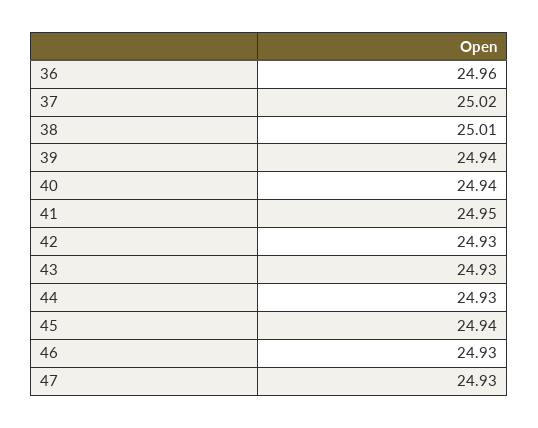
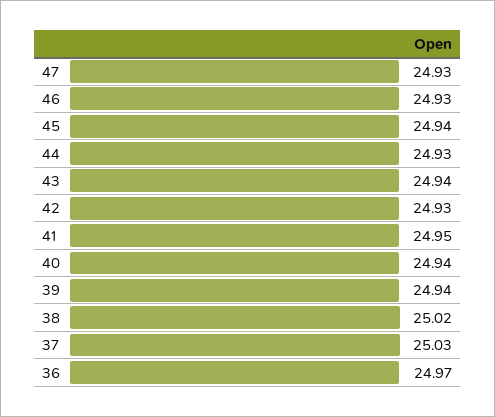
  {
-   "36": 24.96,
+   "36": 24.97,
-   "37": 25.02,
+   "37": 25.03,
-   "38": 25.01,
+   "38": 25.02,
    "39": 24.94,
    "40": 24.94,
    "41": 24.95,
    "42": 24.93,
-   "43": 24.93,
+   "43": 24.94,
    "44": 24.93,
    "45": 24.94,
    "46": 24.93,
    "47": 24.93
  }

